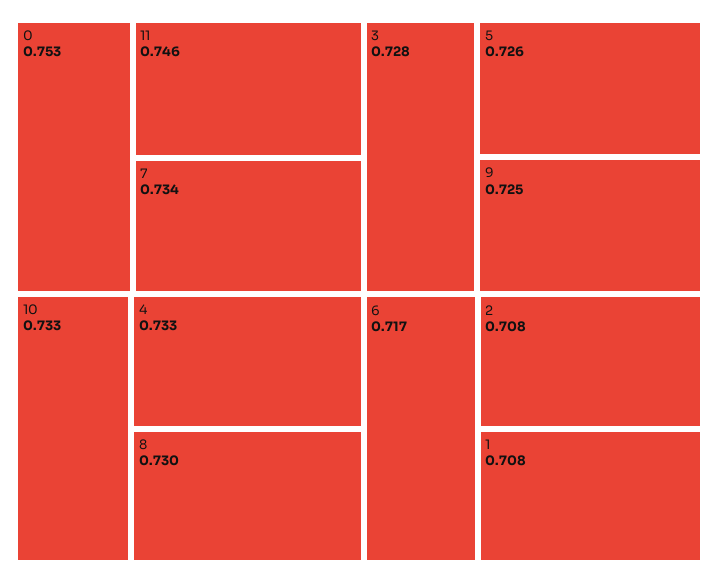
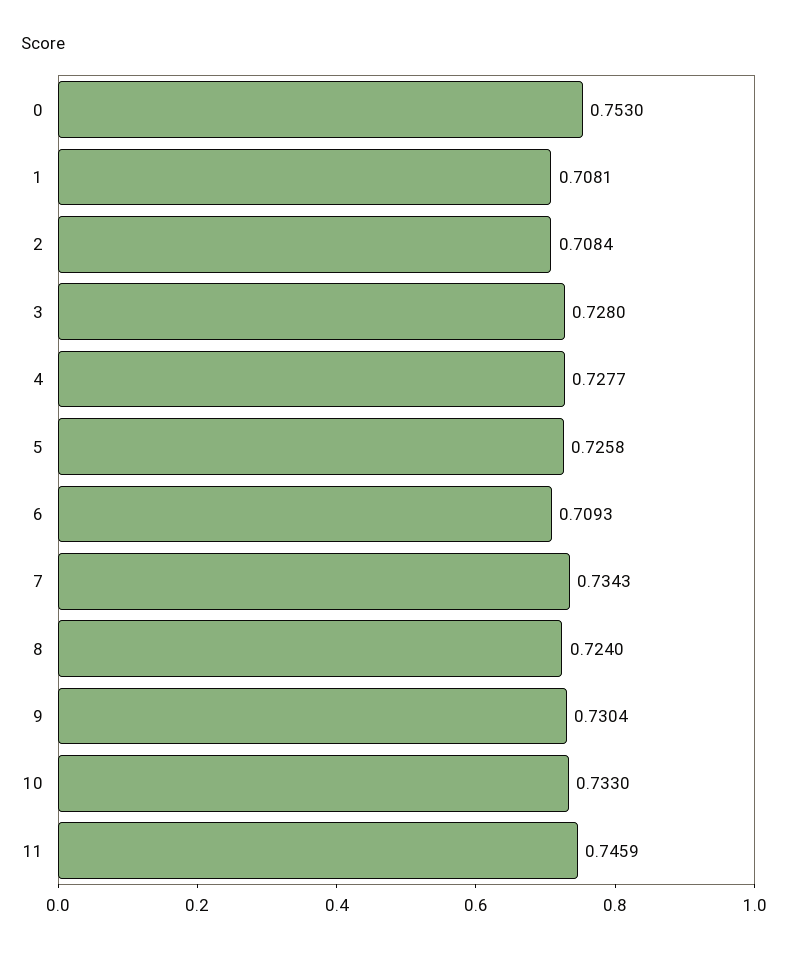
  {
    "0": 0.753,
    "11": 0.7459,
    "7": 0.7343,
    "10": 0.733,
-   "4": 0.733,
+   "4": 0.7277,
-   "8": 0.73,
+   "8": 0.724,
    "3": 0.728,
    "5": 0.7258,
-   "9": 0.725,
+   "9": 0.7304,
-   "6": 0.717,
+   "6": 0.7093,
    "2": 0.7084,
    "1": 0.7081
  }

